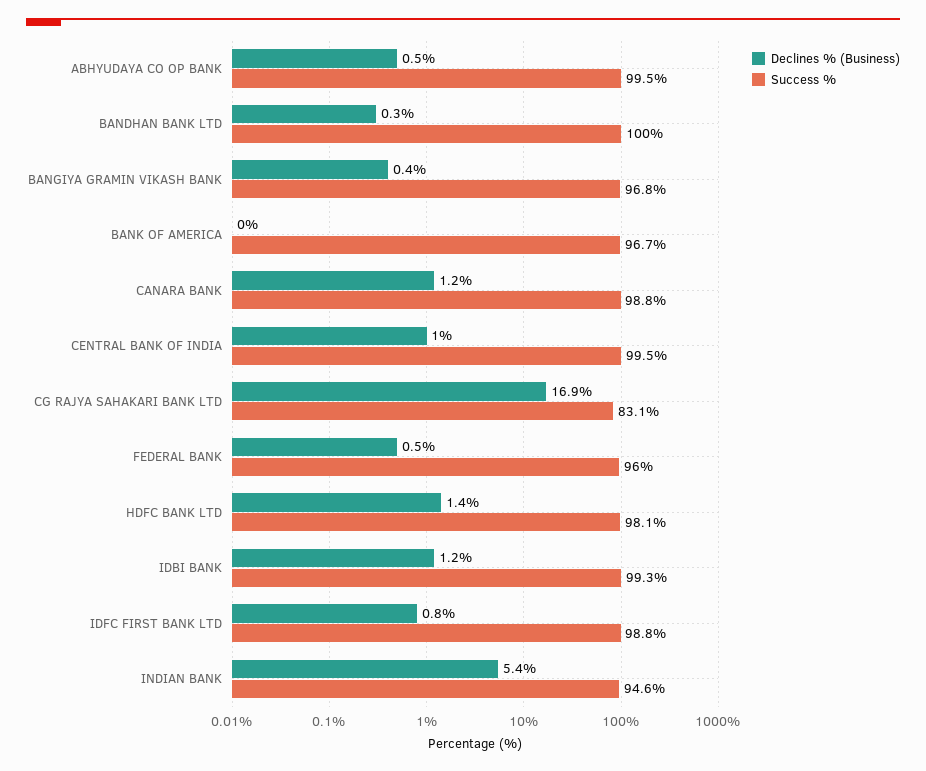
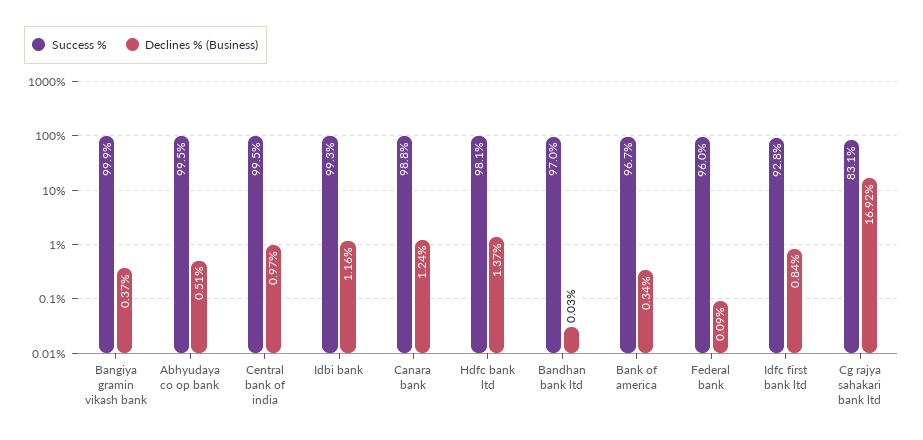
  {
    "Declines % (Business)": {
      "ABHYUDAYA CO OP BANK": 0.51,
-     "BANDHAN BANK LTD": 0.3,
+     "BANDHAN BANK LTD": 0.03,
      "BANGIYA GRAMIN VIKASH BANK": 0.37,
-     "BANK OF AMERICA": 0,
+     "BANK OF AMERICA": 0.34,
      "CANARA BANK": 1.24,
      "CENTRAL BANK OF INDIA": 0.97,
      "CG RAJYA SAHAKARI BANK LTD": 16.92,
-     "FEDERAL BANK": 0.5,
+     "FEDERAL BANK": 0.09,
      "HDFC BANK LTD": 1.37,
      "IDBI BANK": 1.16,
-     "IDFC FIRST BANK LTD": 0.84,
+     "IDFC FIRST BANK LTD": 0.84
-     "INDIAN BANK": 5.4
    },
    "Success %": {
      "ABHYUDAYA CO OP BANK": 99.5,
-     "BANDHAN BANK LTD": 100,
+     "BANDHAN BANK LTD": 97,
-     "BANGIYA GRAMIN VIKASH BANK": 96.8,
+     "BANGIYA GRAMIN VIKASH BANK": 99.9,
      "BANK OF AMERICA": 96.7,
      "CANARA BANK": 98.8,
      "CENTRAL BANK OF INDIA": 99.5,
      "CG RAJYA SAHAKARI BANK LTD": 83.1,
      "FEDERAL BANK": 96,
      "HDFC BANK LTD": 98.1,
      "IDBI BANK": 99.3,
-     "IDFC FIRST BANK LTD": 98.8,
+     "IDFC FIRST BANK LTD": 92.8
-     "INDIAN BANK": 94.6
    }
  }

